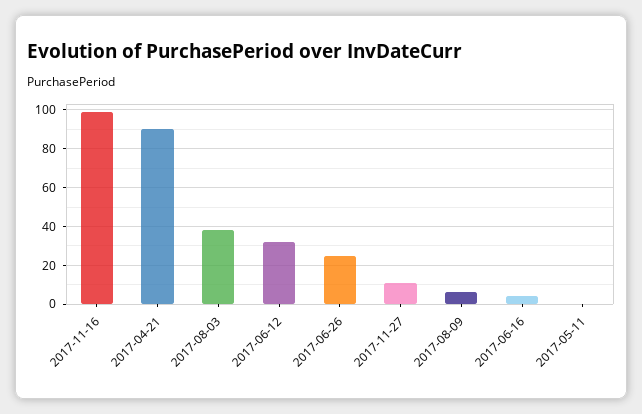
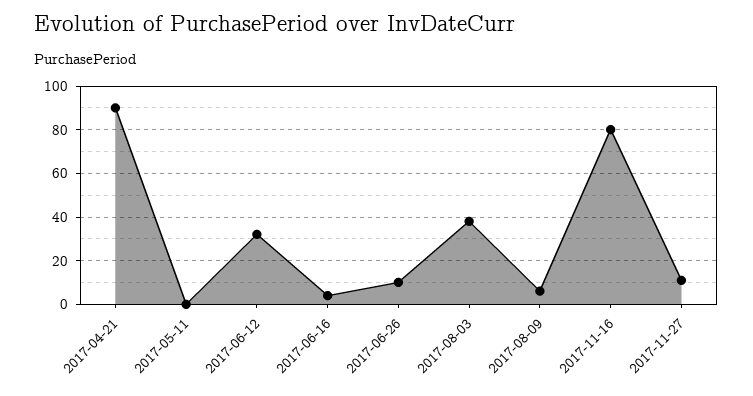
  {
-   "2017-11-16": 100,
+   "2017-11-16": 80,
    "2017-04-21": 90,
    "2017-08-03": 40,
    "2017-06-12": 30,
-   "2017-06-26": 25,
+   "2017-06-26": 10,
    "2017-11-27": 10,
    "2017-08-09": 5,
    "2017-06-16": 5,
    "2017-05-11": 0
  }

